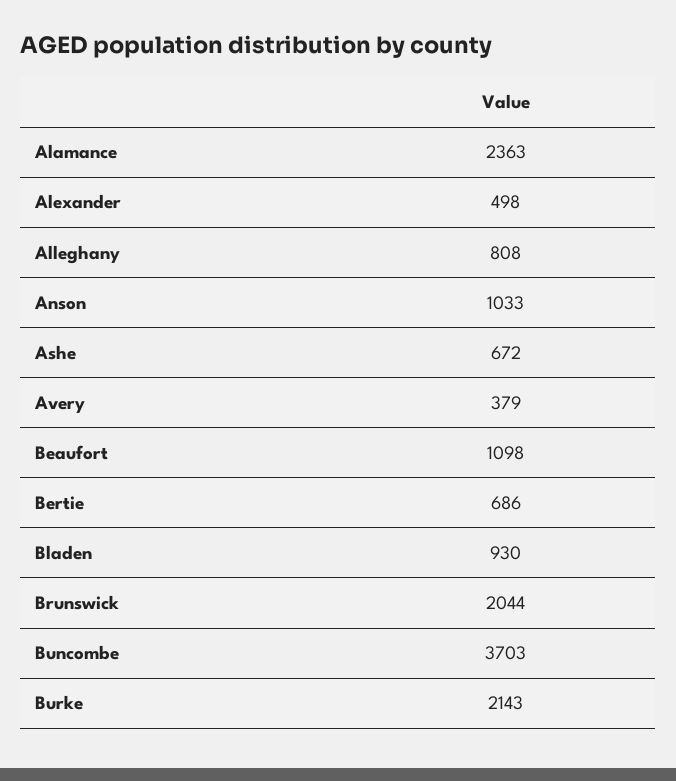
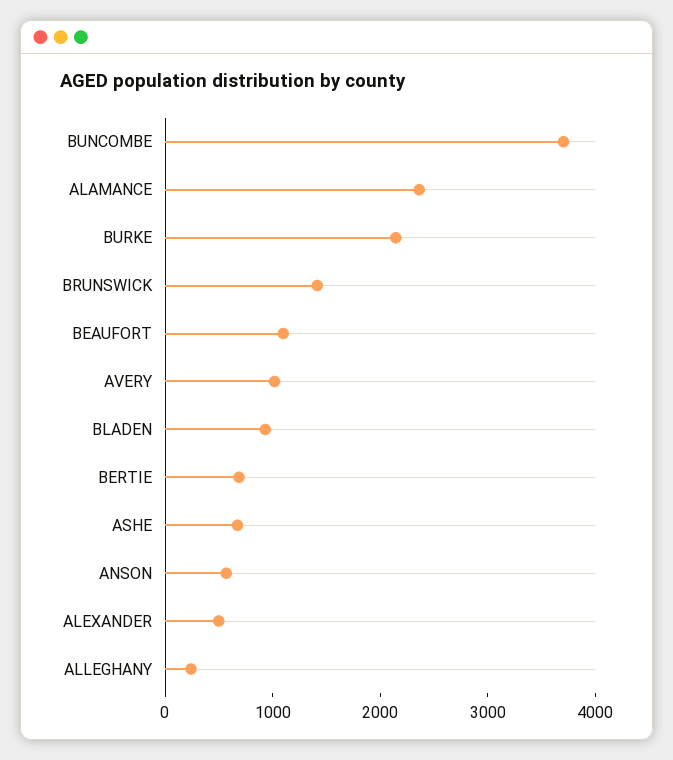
  {
    "Alamance": 2363,
    "Alexander": 498,
-   "Alleghany": 808,
+   "Alleghany": 200,
-   "Anson": 1033,
+   "Anson": 600,
    "Ashe": 672,
-   "Avery": 379,
+   "Avery": 1000,
    "Beaufort": 1098,
    "Bertie": 686,
    "Bladen": 930,
-   "Brunswick": 2044,
+   "Brunswick": 1400,
    "Buncombe": 3703,
    "Burke": 2143
  }

